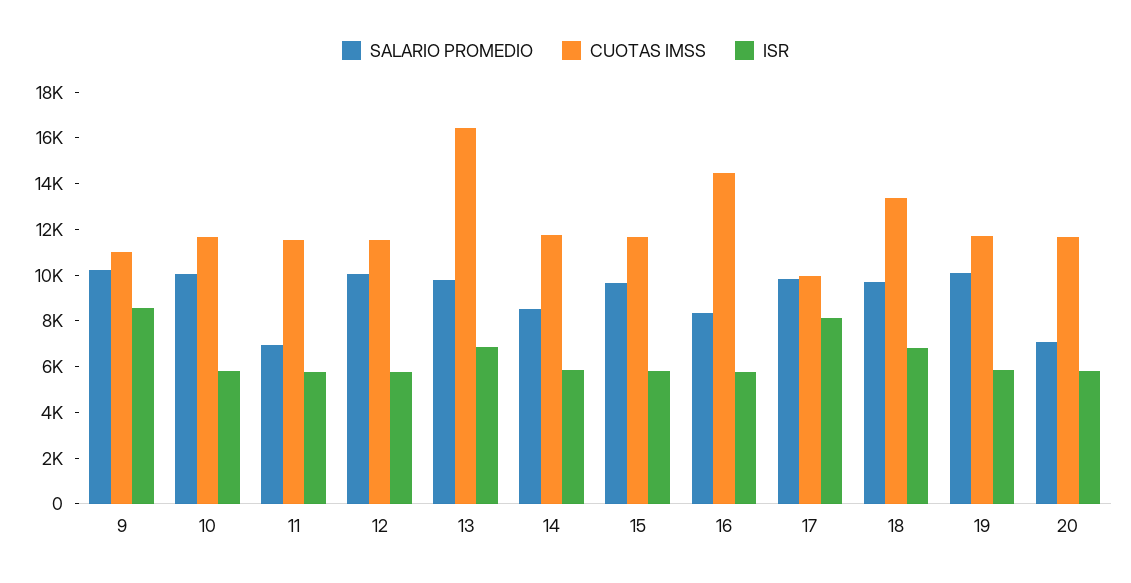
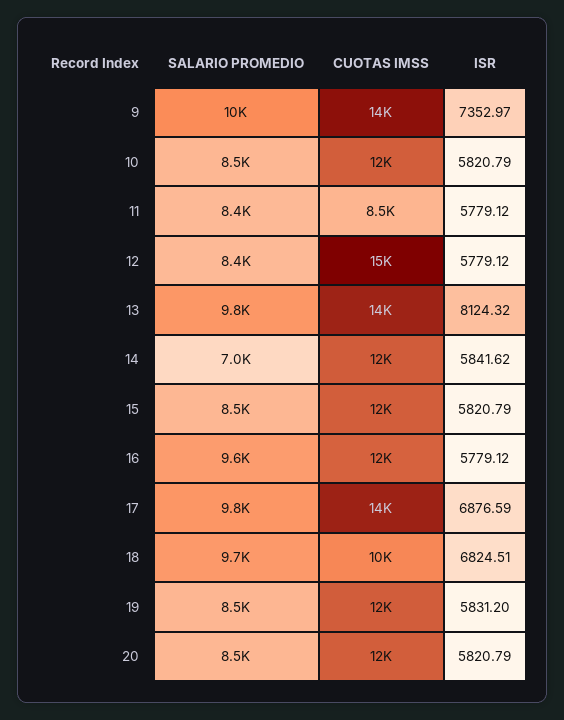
  {
    "SALARIO PROMEDIO": {
      "9": 10000,
-     "10": 10000,
+     "10": 8500,
-     "11": 7000,
+     "11": 8400,
-     "12": 10000,
+     "12": 8400,
      "13": 9800,
-     "14": 8500,
+     "14": 7000,
-     "15": 9500,
+     "15": 8500,
-     "16": 8500,
+     "16": 9600,
      "17": 9800,
      "18": 9700,
-     "19": 10000,
+     "19": 8500,
-     "20": 7000
+     "20": 8500
    },
    "CUOTAS IMSS": {
-     "9": 11000,
+     "9": 14000,
      "10": 12000,
-     "11": 11500,
+     "11": 8500,
-     "12": 11500,
+     "12": 15000,
-     "13": 16500,
+     "13": 14000,
      "14": 12000,
      "15": 12000,
-     "16": 14500,
+     "16": 12000,
-     "17": 10000,
+     "17": 14000,
-     "18": 13500,
+     "18": 10000,
      "19": 12000,
      "20": 12000
    },
    "ISR": {
-     "9": 8500,
+     "9": 7352.97,
      "10": 5820.79,
      "11": 5779.12,
      "12": 5779.12,
-     "13": 7000,
+     "13": 8124.32,
      "14": 5841.62,
      "15": 5820.79,
      "16": 5779.12,
-     "17": 8000,
+     "17": 6876.59,
      "18": 6824.51,
      "19": 5831.2,
      "20": 5820.79
    }
  }

